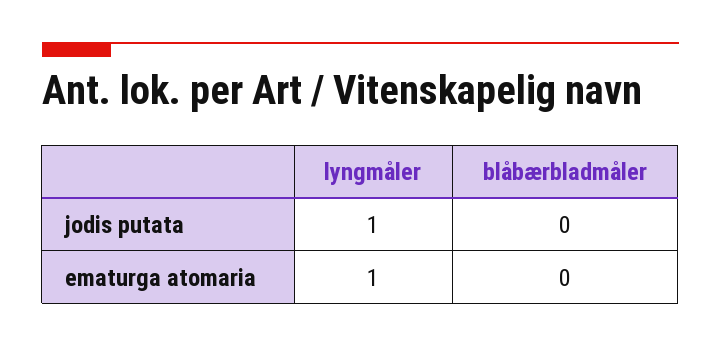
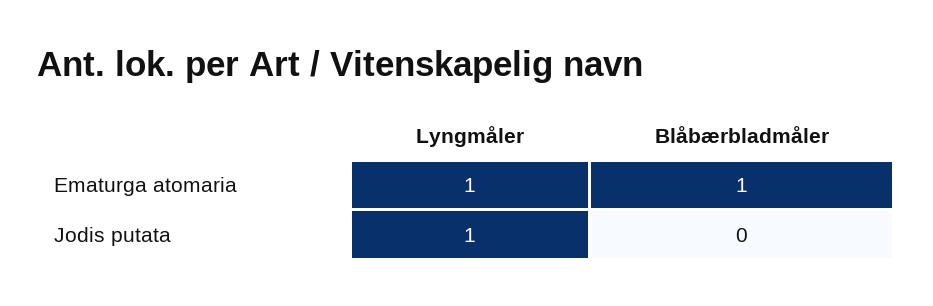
  {
    "lyngmåler": {
      "jodis putata": 1,
      "ematurga atomaria": 1
    },
    "blåbærbladmåler": {
      "jodis putata": 0,
-     "ematurga atomaria": 0
+     "ematurga atomaria": 1
    }
  }

